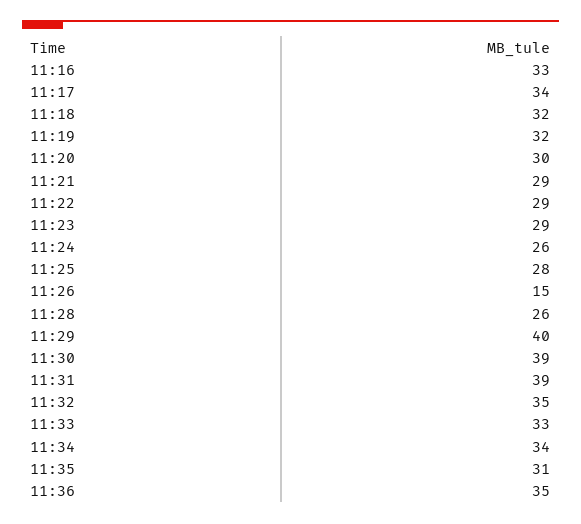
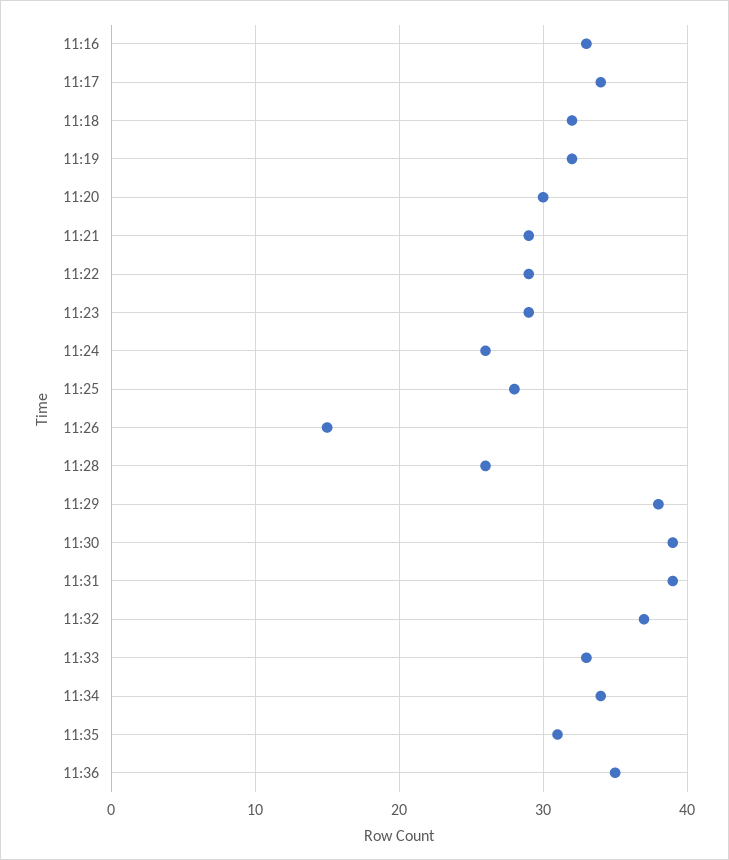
  {
    "11:16": 33,
    "11:17": 34,
    "11:18": 32,
    "11:19": 32,
    "11:20": 30,
    "11:21": 29,
    "11:22": 29,
    "11:23": 29,
    "11:24": 26,
    "11:25": 28,
    "11:26": 15,
    "11:28": 26,
-   "11:29": 40,
+   "11:29": 38,
    "11:30": 39,
    "11:31": 39,
-   "11:32": 35,
+   "11:32": 37,
    "11:33": 33,
    "11:34": 34,
    "11:35": 31,
    "11:36": 35
  }

